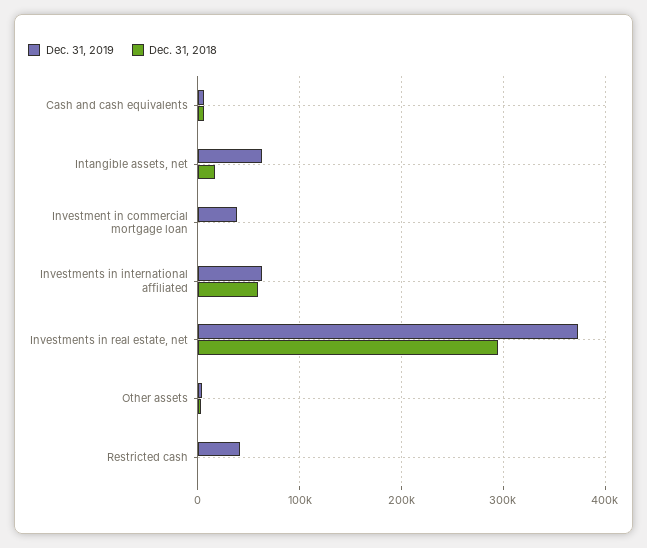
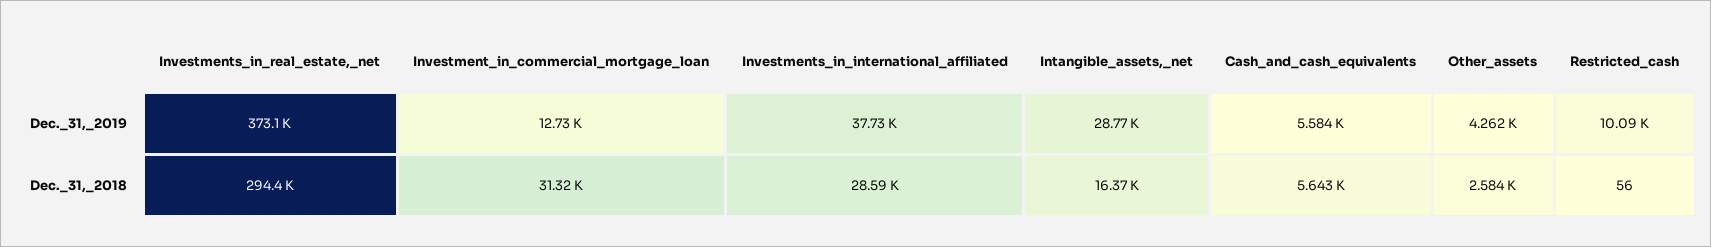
  {
    "Dec. 31, 2019": {
      "Cash and cash equivalents": 5584,
-     "Intangible assets, net": 60000,
+     "Intangible assets, net": 28770,
-     "Investment in commercial mortgage loan": 40000,
+     "Investment in commercial mortgage loan": 12730,
-     "Investments in international affiliated": 60000,
+     "Investments in international affiliated": 37730,
      "Investments in real estate, net": 373100,
      "Other assets": 4262,
-     "Restricted cash": 40000
+     "Restricted cash": 10090
    },
    "Dec. 31, 2018": {
      "Cash and cash equivalents": 5643,
      "Intangible assets, net": 16370,
-     "Investment in commercial mortgage loan": 0,
+     "Investment in commercial mortgage loan": 31320,
-     "Investments in international affiliated": 60000,
+     "Investments in international affiliated": 28590,
      "Investments in real estate, net": 294400,
      "Other assets": 2584,
      "Restricted cash": 56
    }
  }

